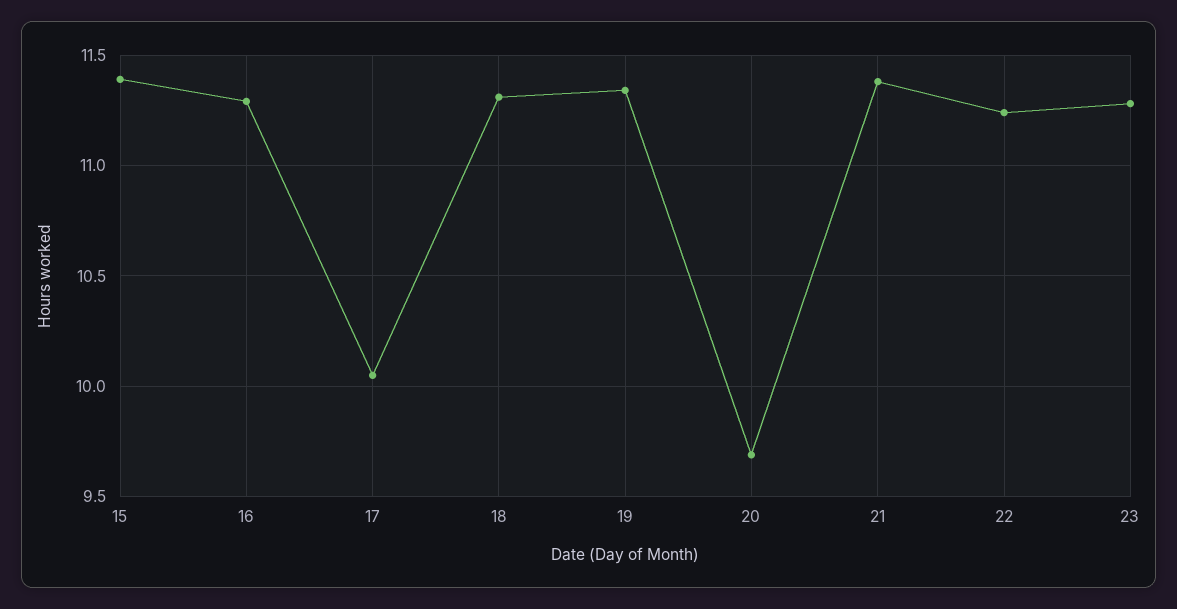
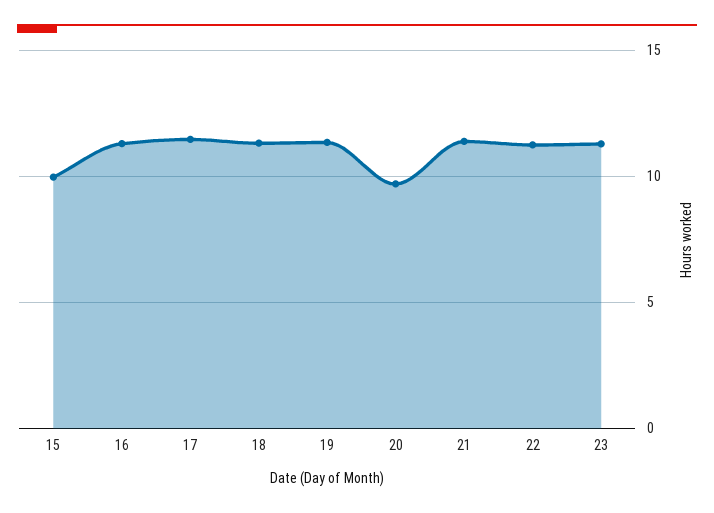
  {
-   "15": 11.4,
+   "15": 10,
    "16": 11.3,
-   "17": 10.05,
+   "17": 11.5,
    "18": 11.3,
    "19": 11.35,
    "20": 9.7,
    "21": 11.4,
    "22": 11.25,
    "23": 11.3
  }

